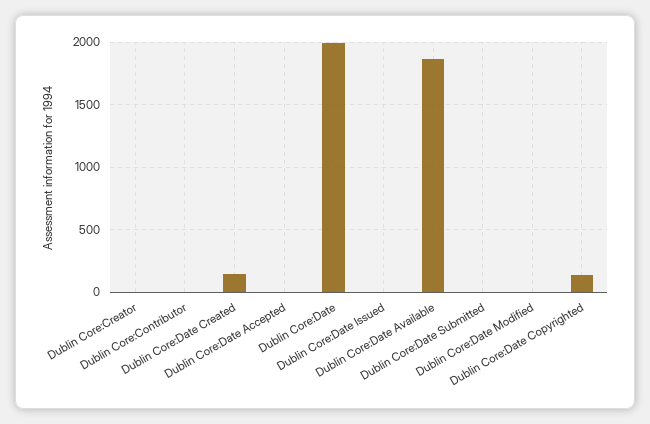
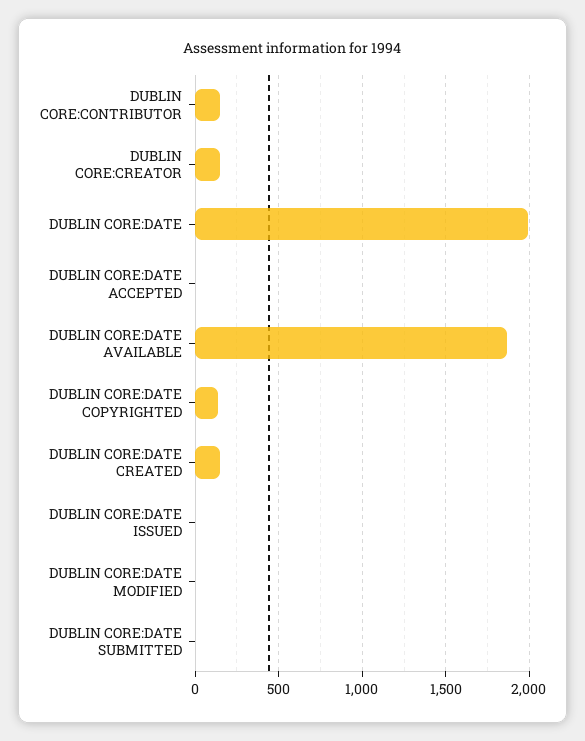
  {
-   "Dublin Core:Creator": 0,
+   "Dublin Core:Creator": 150,
-   "Dublin Core:Contributor": 0,
+   "Dublin Core:Contributor": 150,
    "Dublin Core:Date Created": 150,
    "Dublin Core:Date Accepted": 0,
    "Dublin Core:Date": 2000,
    "Dublin Core:Date Issued": 0,
    "Dublin Core:Date Available": 1850,
    "Dublin Core:Date Submitted": 0,
    "Dublin Core:Date Modified": 0,
    "Dublin Core:Date Copyrighted": 150
  }

